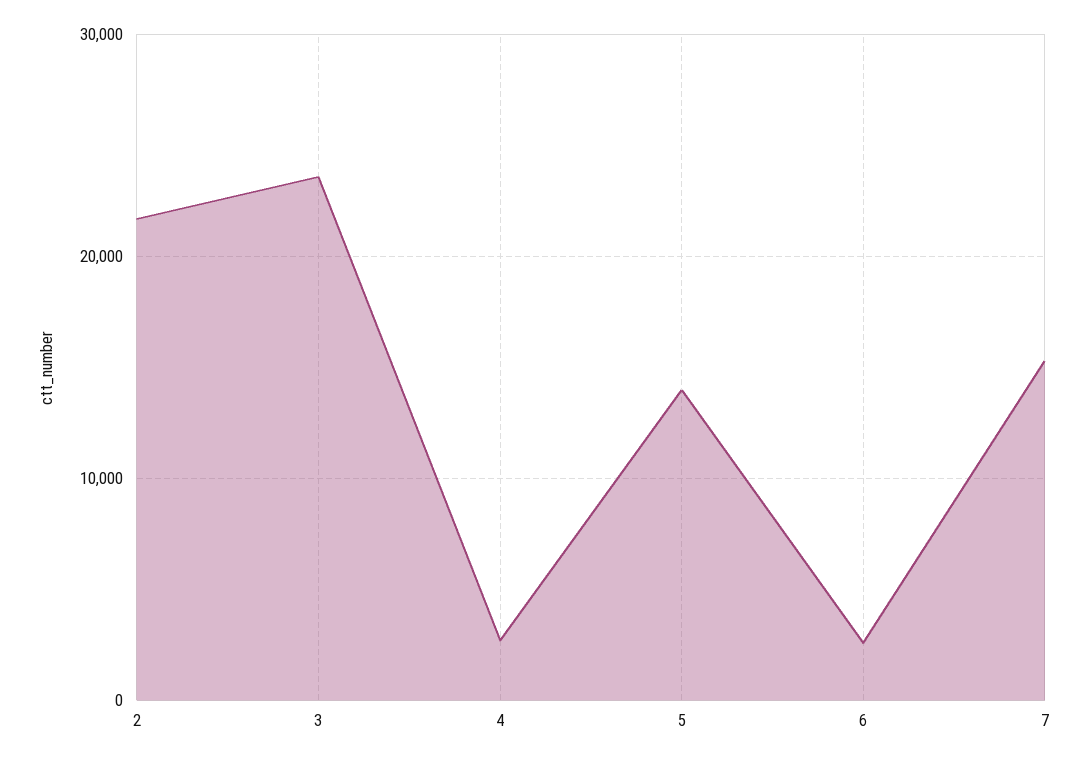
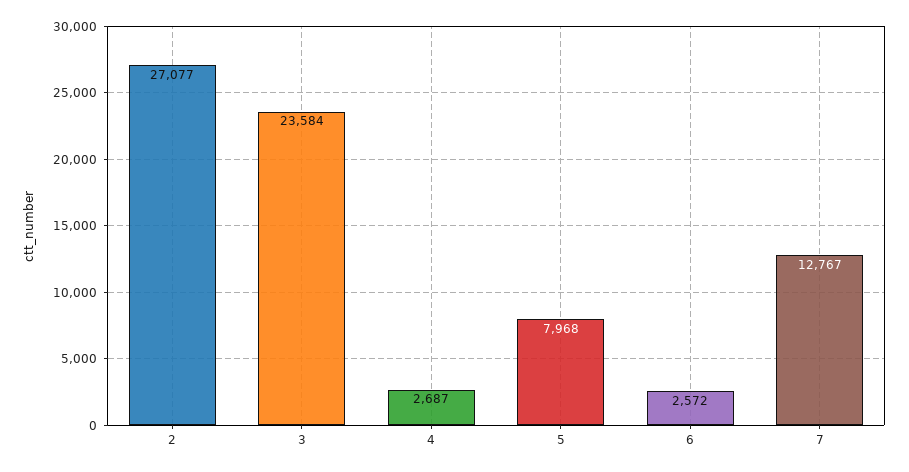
  {
-   "2": 22000,
+   "2": 27077,
    "3": 23584,
    "4": 2687,
-   "5": 14000,
+   "5": 7968,
    "6": 2572,
-   "7": 15000
+   "7": 12767
  }

